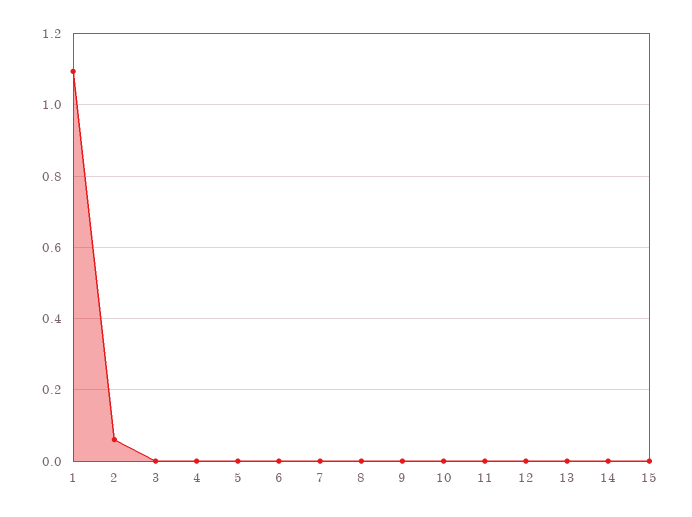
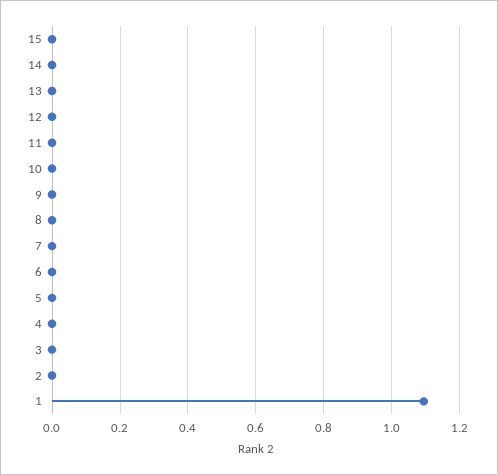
  {
    "1": 1.1,
-   "2": 0.06,
+   "2": 0,
    "3": 0,
    "4": 0,
    "5": 0,
    "6": 0,
    "7": 0,
    "8": 0,
    "9": 0,
    "10": 0,
    "11": 0,
    "12": 0,
    "13": 0,
    "14": 0,
    "15": 0
  }

